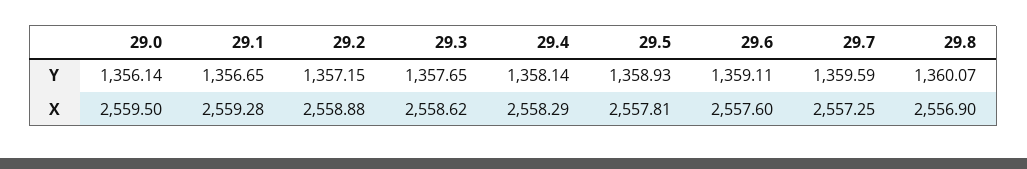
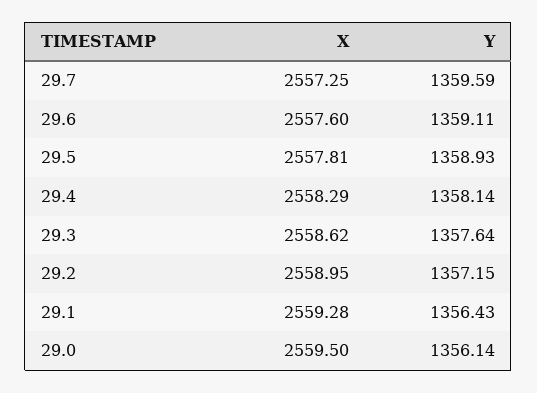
  {
    "29.0": {
      "Y": 1356.14,
      "X": 2559.5
    },
    "29.1": {
-     "Y": 1356.65,
+     "Y": 1356.43,
      "X": 2559.28
    },
    "29.2": {
      "Y": 1357.15,
-     "X": 2558.88
+     "X": 2558.95
    },
    "29.3": {
-     "Y": 1357.65,
+     "Y": 1357.64,
      "X": 2558.62
    },
    "29.4": {
      "Y": 1358.14,
      "X": 2558.29
    },
    "29.5": {
      "Y": 1358.93,
      "X": 2557.81
    },
    "29.6": {
      "Y": 1359.11,
      "X": 2557.6
    },
    "29.7": {
      "Y": 1359.59,
      "X": 2557.25
-   },
+   }
-   "29.8": {
-     "Y": 1360.07,
-     "X": 2556.9
-   }
  }

